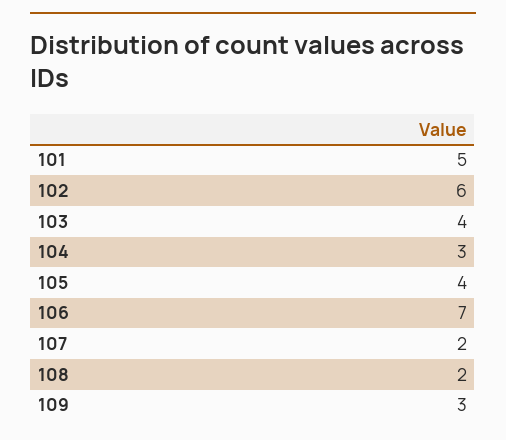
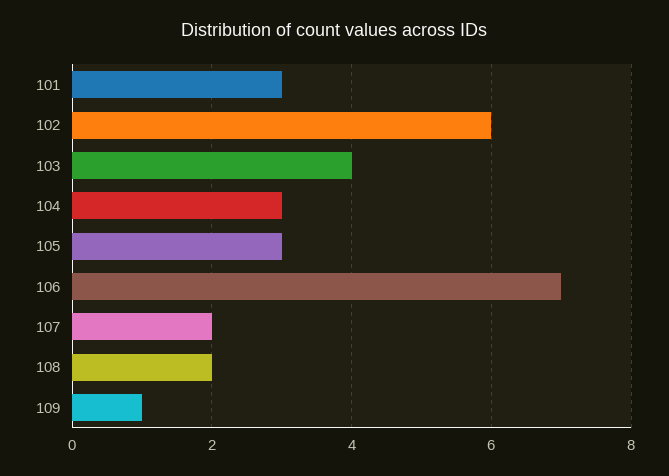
  {
-   "101": 5,
+   "101": 3,
    "102": 6,
    "103": 4,
    "104": 3,
-   "105": 4,
+   "105": 3,
    "106": 7,
    "107": 2,
    "108": 2,
-   "109": 3
+   "109": 1
  }

